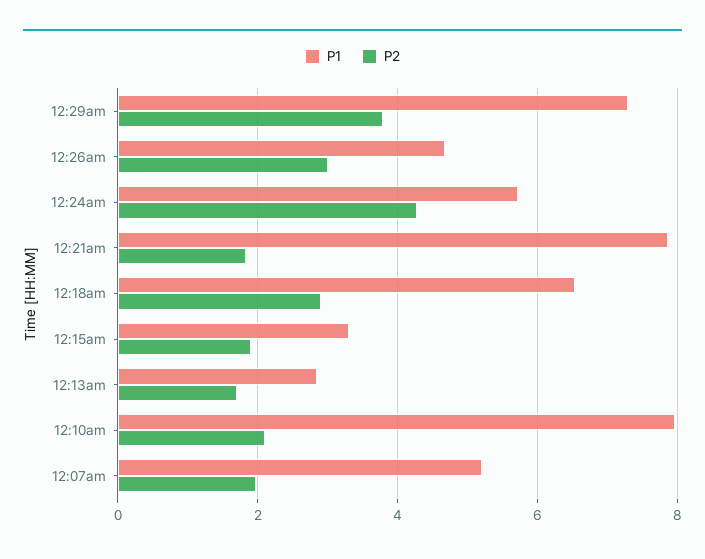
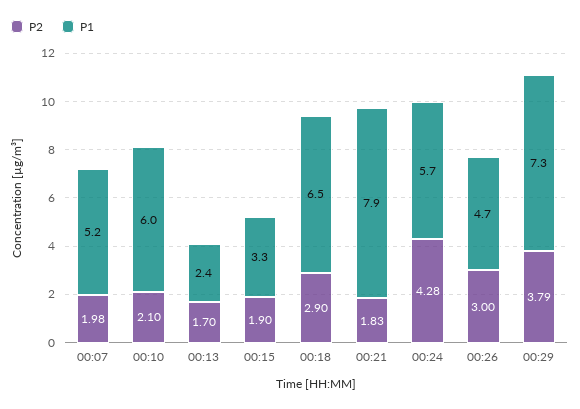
  {
    "P1": {
      "12:29am": 7.3,
      "12:26am": 4.7,
      "12:24am": 5.7,
      "12:21am": 7.9,
      "12:18am": 6.5,
      "12:15am": 3.3,
-     "12:13am": 2.8,
+     "12:13am": 2.4,
-     "12:10am": 8,
+     "12:10am": 6,
      "12:07am": 5.2
    },
    "P2": {
      "12:29am": 3.79,
      "12:26am": 3,
      "12:24am": 4.28,
      "12:21am": 1.83,
      "12:18am": 2.9,
      "12:15am": 1.9,
      "12:13am": 1.7,
      "12:10am": 2.1,
      "12:07am": 1.98
    }
  }

